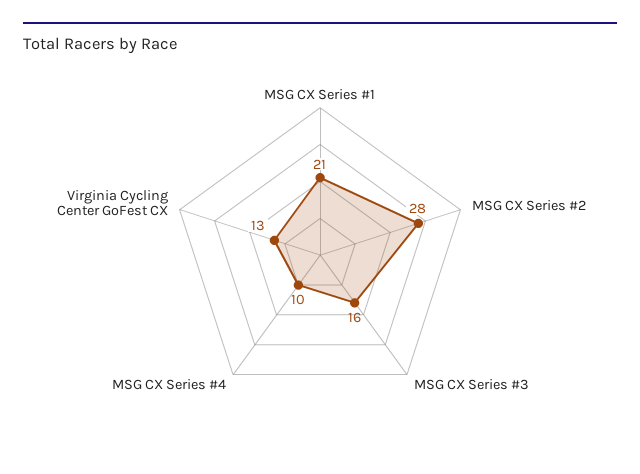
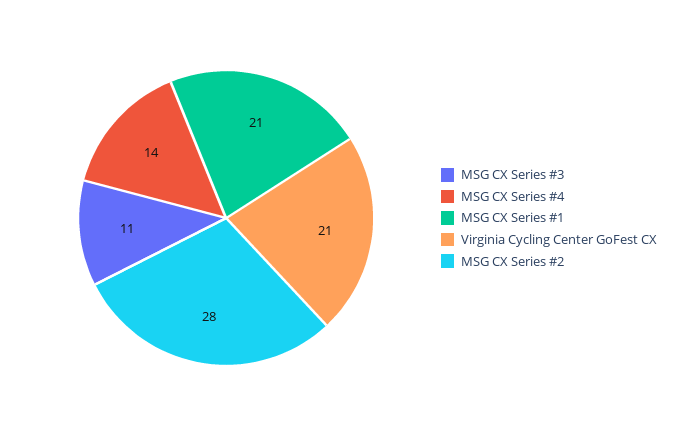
  {
    "MSG CX Series #1": 21,
    "MSG CX Series #2": 28,
-   "MSG CX Series #3": 16,
+   "MSG CX Series #3": 11,
-   "MSG CX Series #4": 10,
+   "MSG CX Series #4": 14,
-   "Virginia Cycling Center GoFest CX": 13
+   "Virginia Cycling Center GoFest CX": 21
  }

